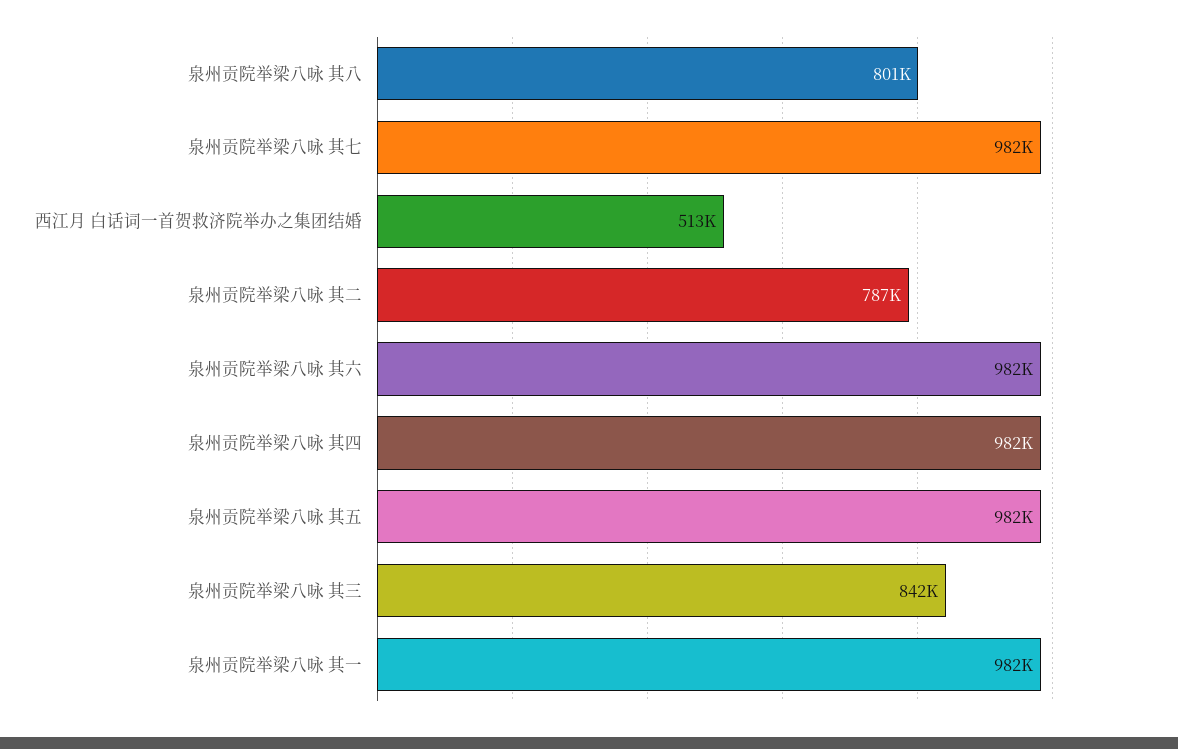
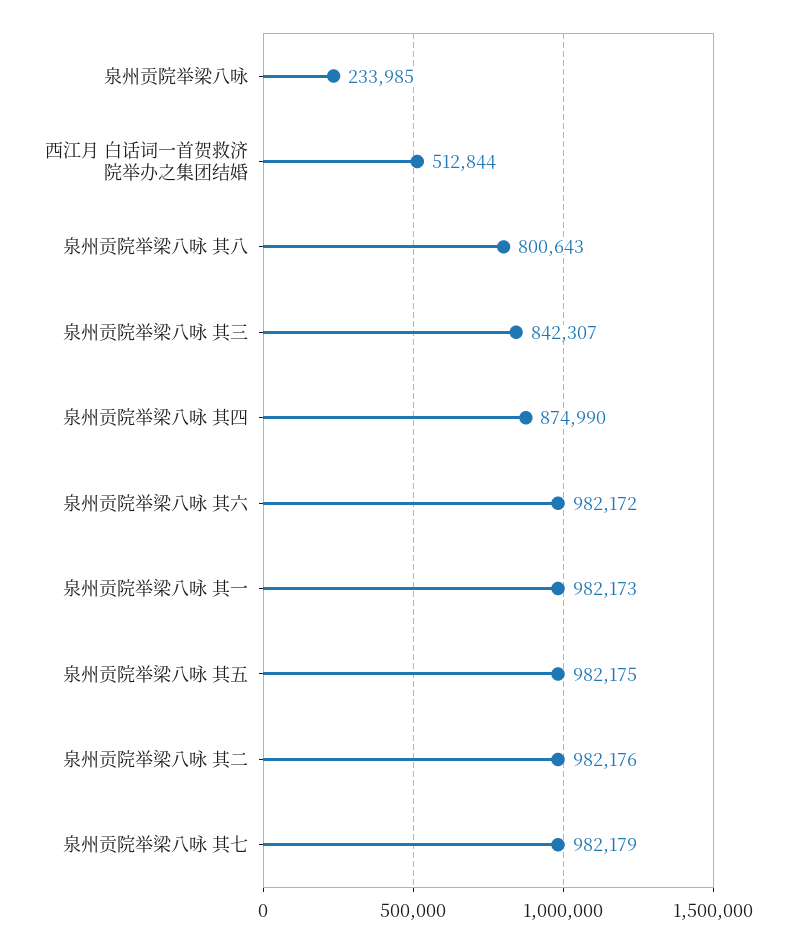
  {
    "泉州贡院举梁八咏 其八": 800643,
    "泉州贡院举梁八咏 其七": 982179,
    "西江月 白话词一首贺救济院举办之集团结婚": 512844,
-   "泉州贡院举梁八咏 其二": 787000,
+   "泉州贡院举梁八咏 其二": 982176,
    "泉州贡院举梁八咏 其六": 982172,
-   "泉州贡院举梁八咏 其四": 982000,
+   "泉州贡院举梁八咏 其四": 874990,
    "泉州贡院举梁八咏 其五": 982175,
    "泉州贡院举梁八咏 其三": 842307,
-   "泉州贡院举梁八咏 其一": 982173
+   "泉州贡院举梁八咏 其一": 982173,
+   "泉州贡院举梁八咏": 233985
  }

